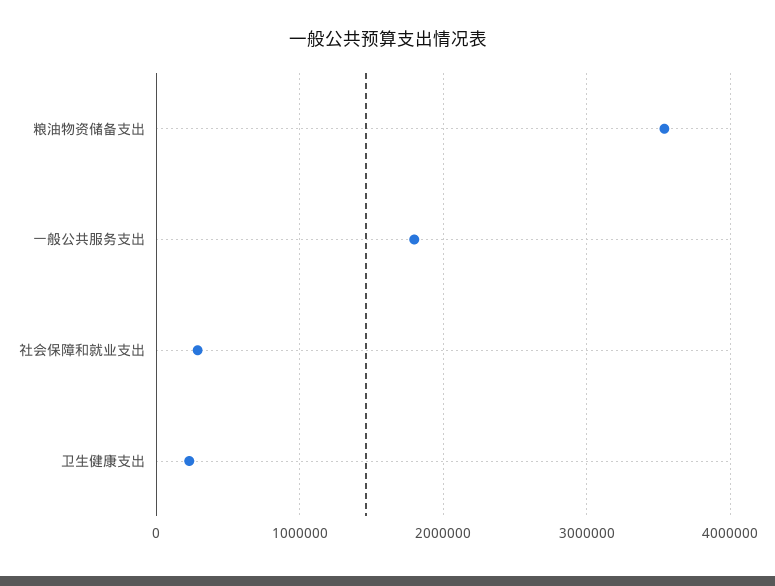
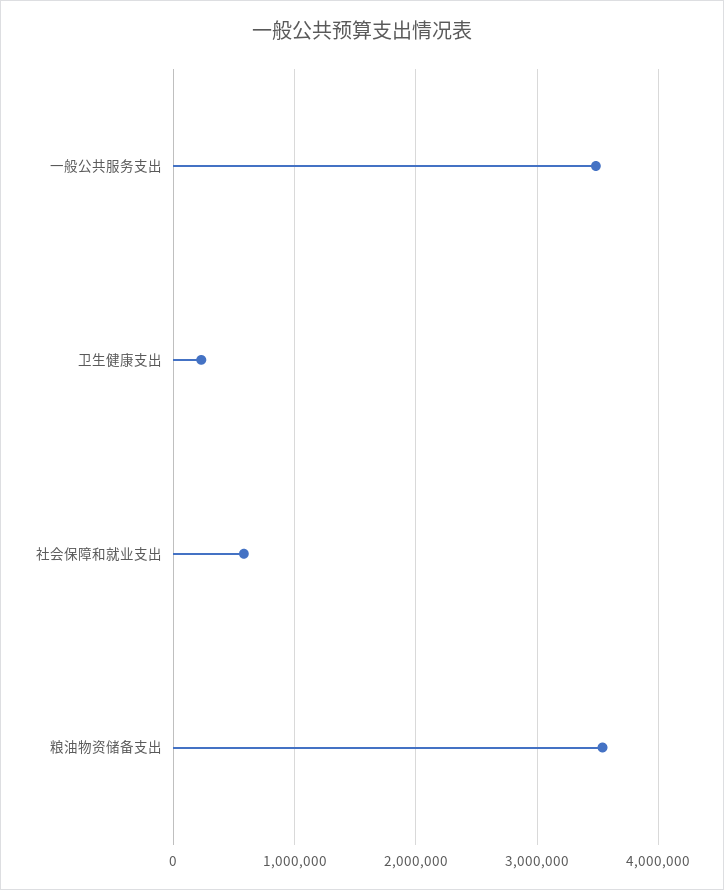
  {
    "粮油物资储备支出": 3500000,
-   "一般公共服务支出": 1800000,
+   "一般公共服务支出": 3500000,
-   "社会保障和就业支出": 300000,
+   "社会保障和就业支出": 600000,
    "卫生健康支出": 200000
  }

